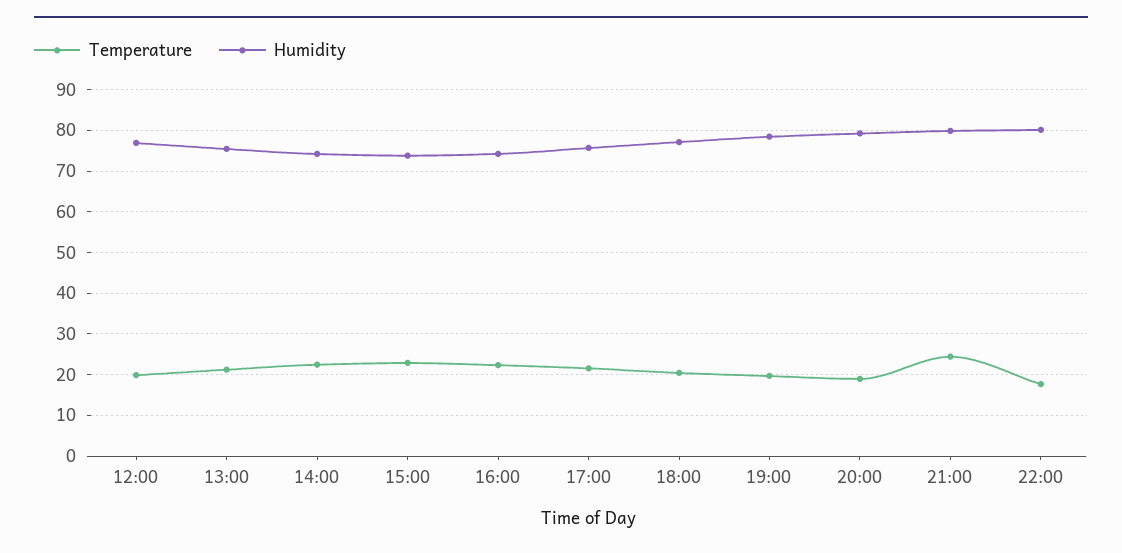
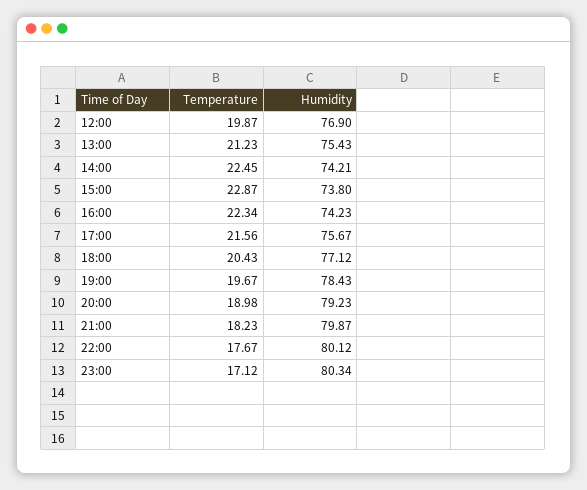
  {
    "Temperature": {
      "12:00": 19.87,
      "13:00": 21.23,
      "14:00": 22.45,
      "15:00": 22.87,
      "16:00": 22.34,
      "17:00": 21.56,
      "18:00": 20.43,
      "19:00": 19.67,
      "20:00": 18.98,
-     "21:00": 24,
+     "21:00": 18.23,
-     "22:00": 17.67
+     "22:00": 17.67,
+     "23:00": 17.12
    },
    "Humidity": {
      "12:00": 76.9,
      "13:00": 75.43,
      "14:00": 74.21,
      "15:00": 73.8,
      "16:00": 74.23,
      "17:00": 75.67,
      "18:00": 77.12,
      "19:00": 78.43,
      "20:00": 79.23,
      "21:00": 79.87,
-     "22:00": 80.12
+     "22:00": 80.12,
+     "23:00": 80.34
    }
  }

